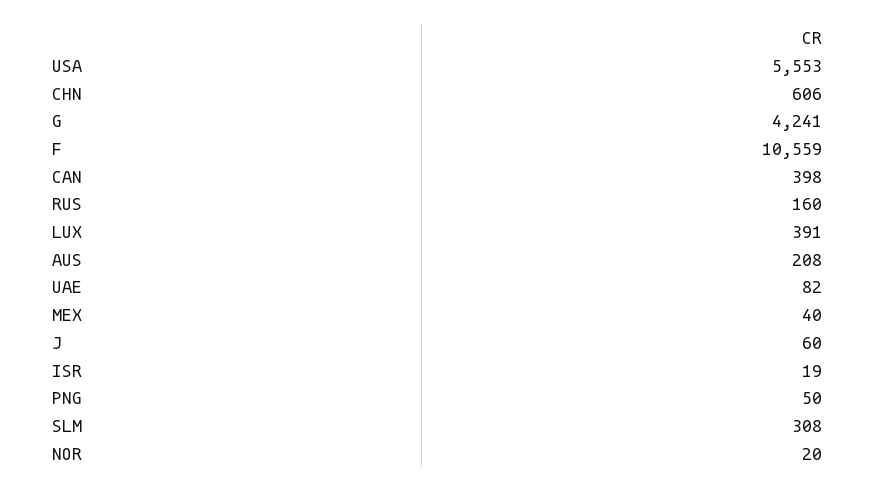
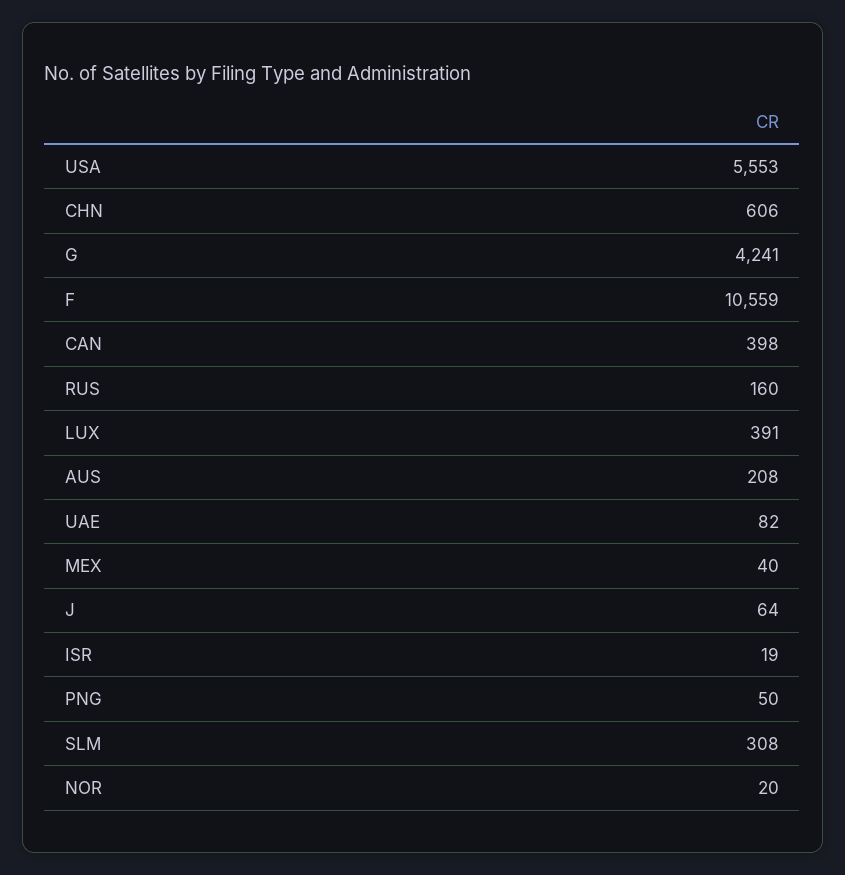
  {
    "USA": 5553,
    "CHN": 606,
    "G": 4241,
    "F": 10559,
    "CAN": 398,
    "RUS": 160,
    "LUX": 391,
    "AUS": 208,
    "UAE": 82,
    "MEX": 40,
-   "J": 60,
+   "J": 64,
    "ISR": 19,
    "PNG": 50,
    "SLM": 308,
    "NOR": 20
  }

